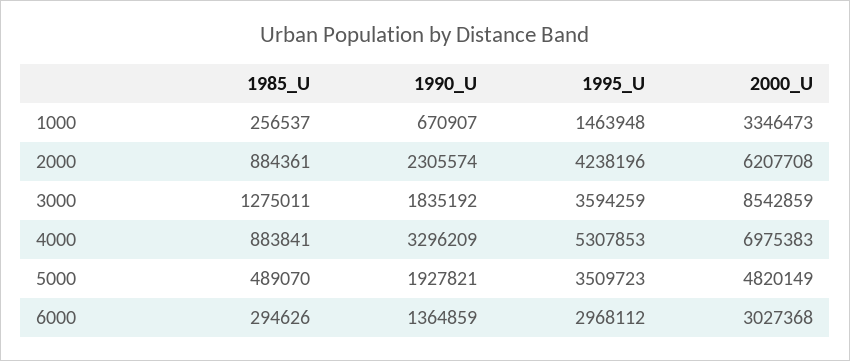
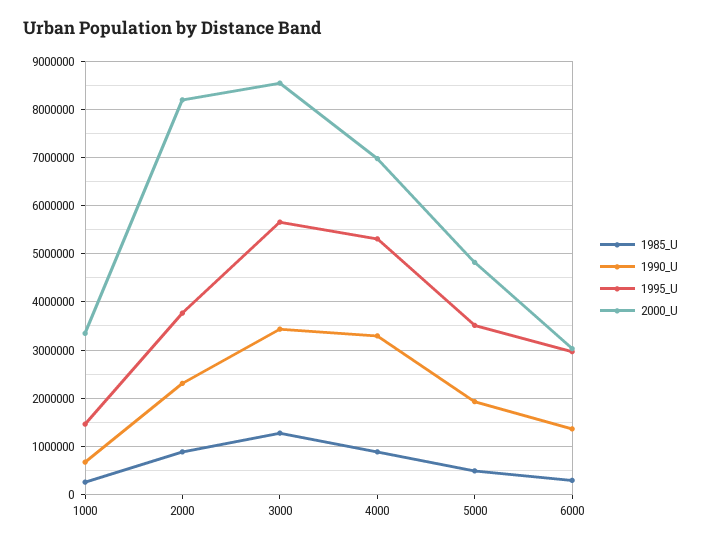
  {
    "1985_U": {
      "1000": 256537,
      "2000": 884361,
      "3000": 1275011,
      "4000": 883841,
      "5000": 489070,
      "6000": 294626
    },
    "1990_U": {
      "1000": 670907,
      "2000": 2305574,
-     "3000": 1835192,
+     "3000": 3400000,
      "4000": 3296209,
      "5000": 1927821,
      "6000": 1364859
    },
    "1995_U": {
      "1000": 1463948,
-     "2000": 4238196,
+     "2000": 3800000,
-     "3000": 3594259,
+     "3000": 5600000,
      "4000": 5307853,
      "5000": 3509723,
      "6000": 2968112
    },
    "2000_U": {
      "1000": 3346473,
-     "2000": 6207708,
+     "2000": 8200000,
      "3000": 8542859,
      "4000": 6975383,
      "5000": 4820149,
      "6000": 3027368
    }
  }

